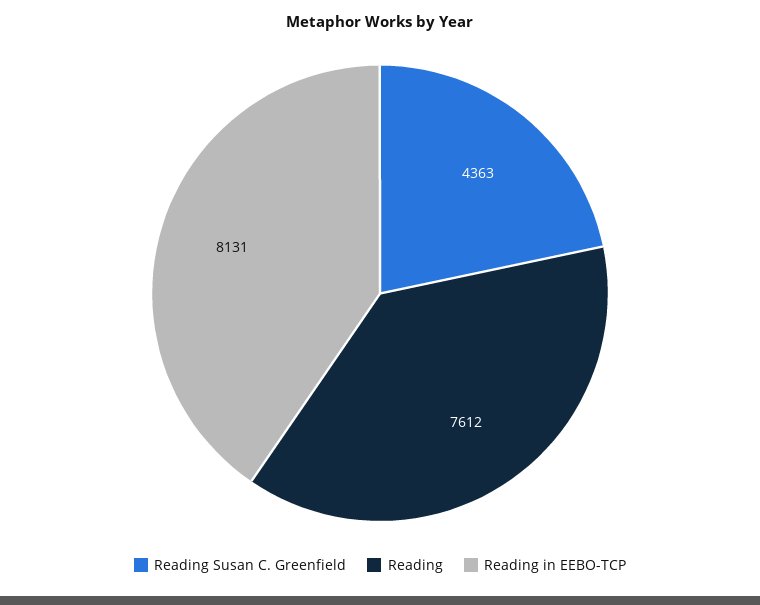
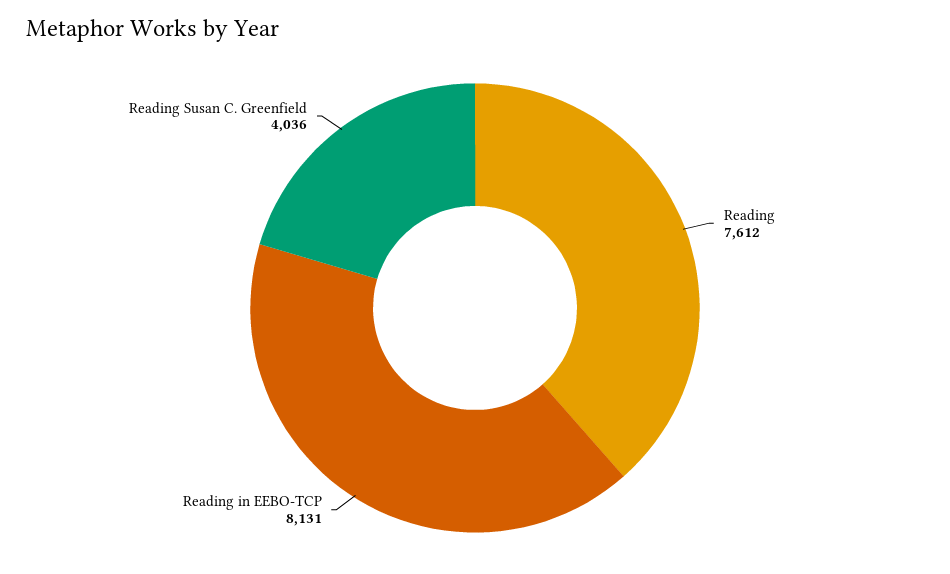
  {
-   "Reading Susan C. Greenfield": 4363,
+   "Reading Susan C. Greenfield": 4036,
    "Reading": 7612,
    "Reading in EEBO-TCP": 8131
  }

